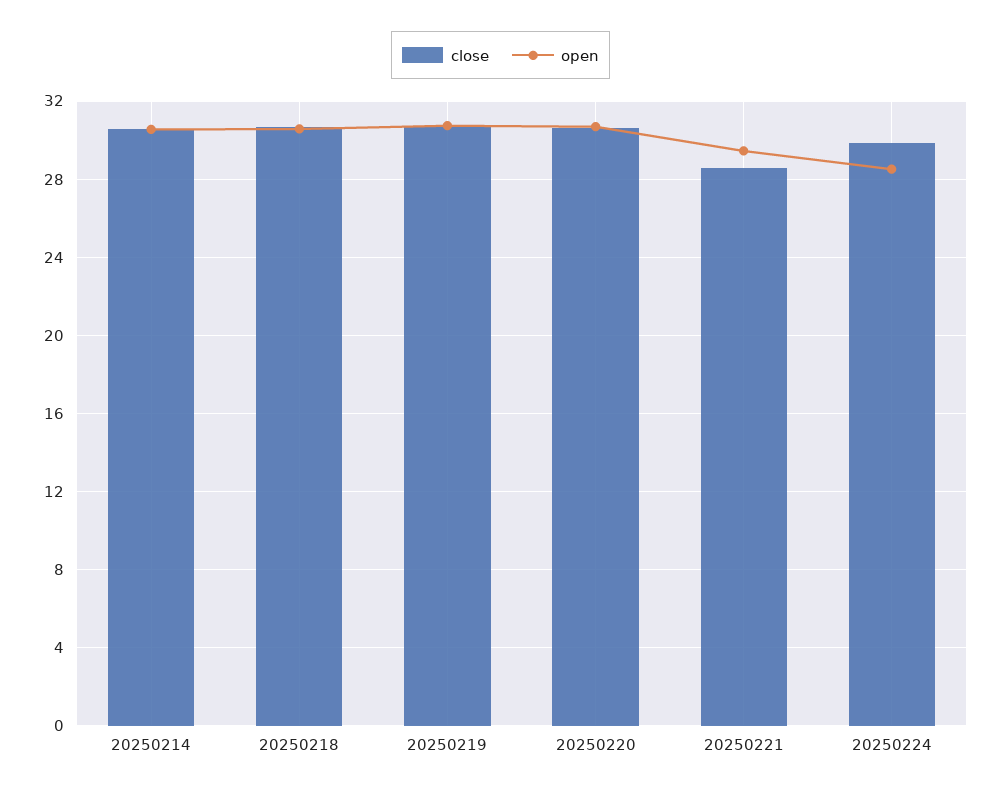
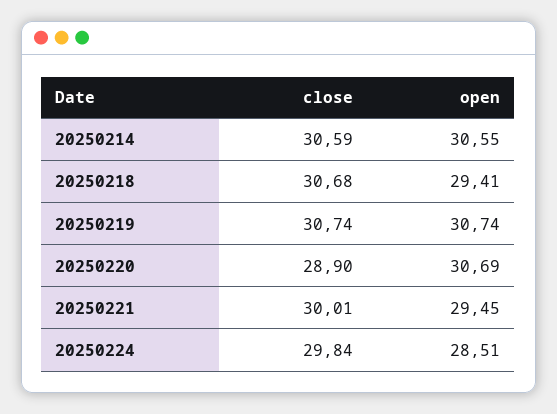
  {
    "close": {
      "20250214": 30.59,
      "20250218": 30.68,
      "20250219": 30.74,
-     "20250220": 30.5,
+     "20250220": 28.9,
-     "20250221": 28.5,
+     "20250221": 30.01,
      "20250224": 29.84
    },
    "open": {
      "20250214": 30.55,
-     "20250218": 30.5,
+     "20250218": 29.41,
      "20250219": 30.74,
      "20250220": 30.69,
      "20250221": 29.45,
      "20250224": 28.51
    }
  }

